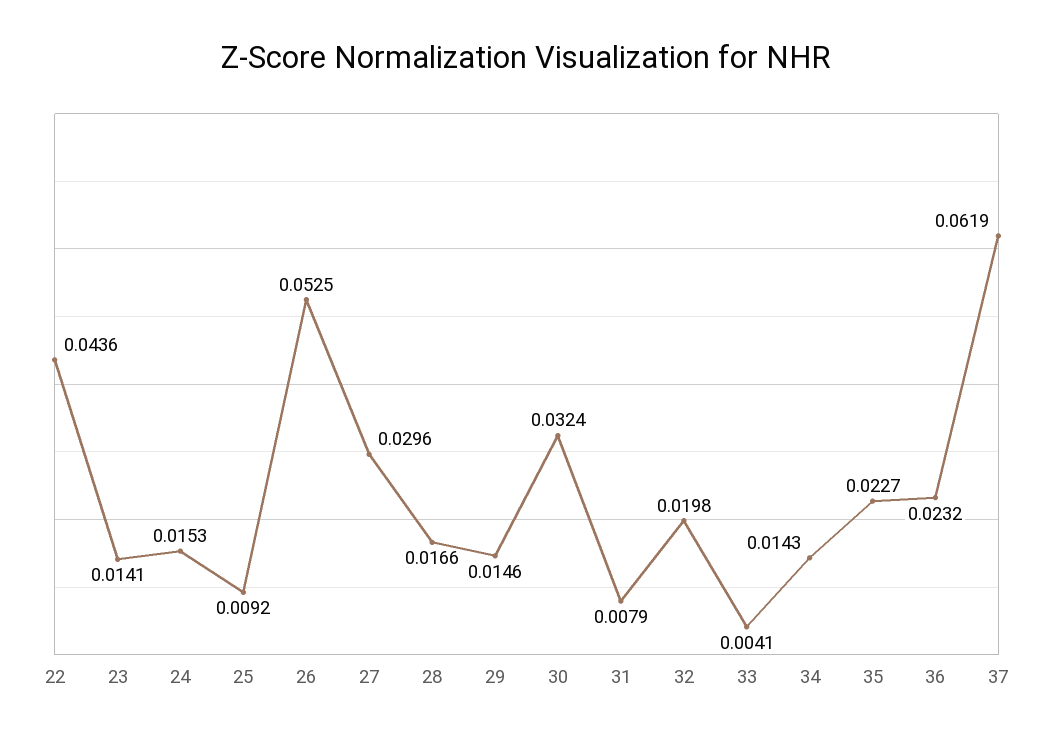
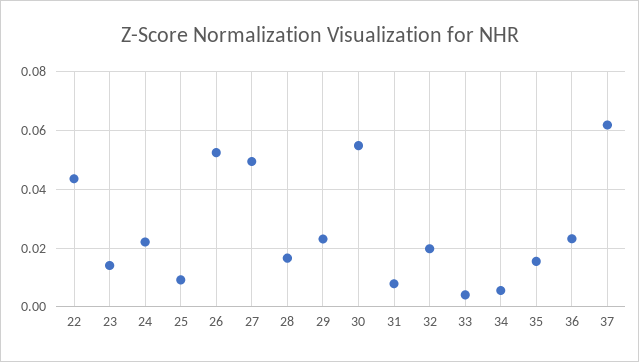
  {
    "22": 0.0436,
    "23": 0.0141,
-   "24": 0.0153,
+   "24": 0.0225,
    "25": 0.0092,
    "26": 0.0525,
-   "27": 0.0296,
+   "27": 0.05,
    "28": 0.0166,
-   "29": 0.0146,
+   "29": 0.0225,
-   "30": 0.0324,
+   "30": 0.055,
    "31": 0.0079,
    "32": 0.0198,
    "33": 0.0041,
-   "34": 0.0143,
+   "34": 0.005,
-   "35": 0.0227,
+   "35": 0.015,
    "36": 0.0232,
    "37": 0.0619
  }

